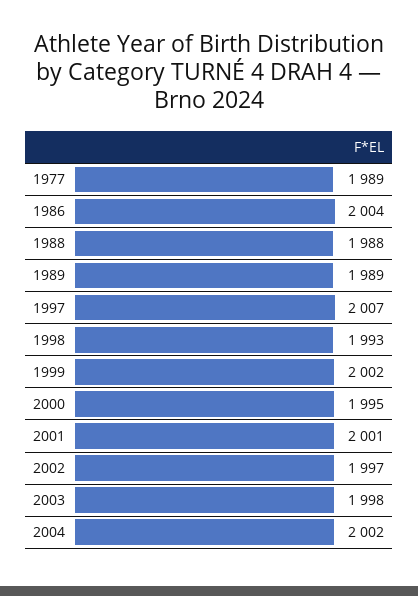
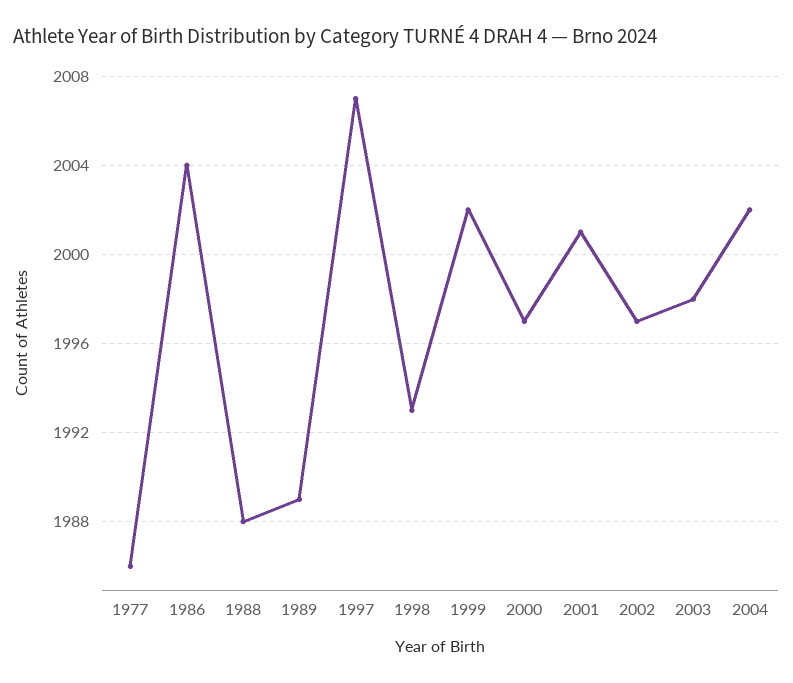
  {
-   "1977": 1989,
+   "1977": 1986,
    "1986": 2004,
    "1988": 1988,
    "1989": 1989,
    "1997": 2007,
    "1998": 1993,
    "1999": 2002,
-   "2000": 1995,
+   "2000": 1997,
    "2001": 2001,
    "2002": 1997,
    "2003": 1998,
    "2004": 2002
  }

